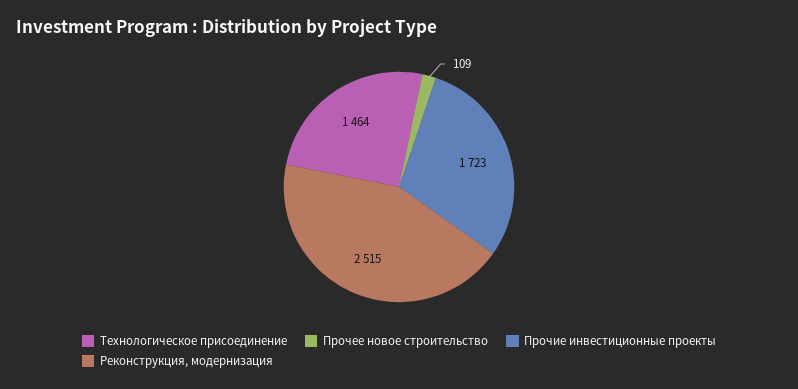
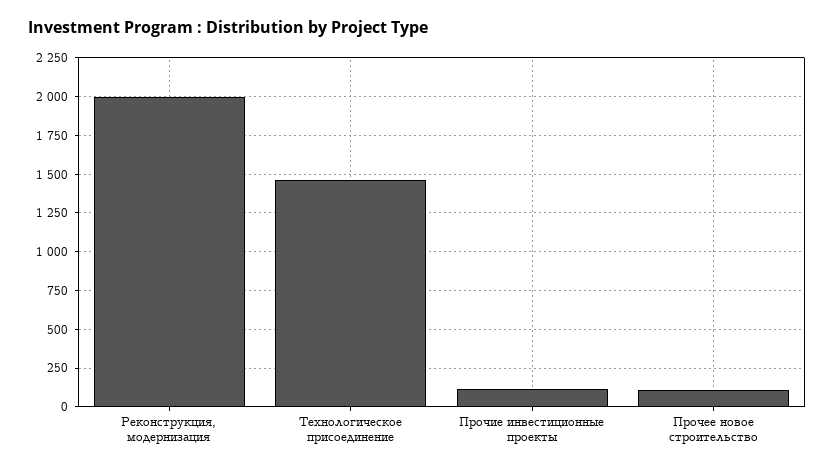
  {
    "Технологическое присоединение": 1464,
    "Прочее новое строительство": 109,
-   "Прочие инвестиционные проекты": 1723,
+   "Прочие инвестиционные проекты": 100,
-   "Реконструкция, модернизация": 2515
+   "Реконструкция, модернизация": 2000
  }

